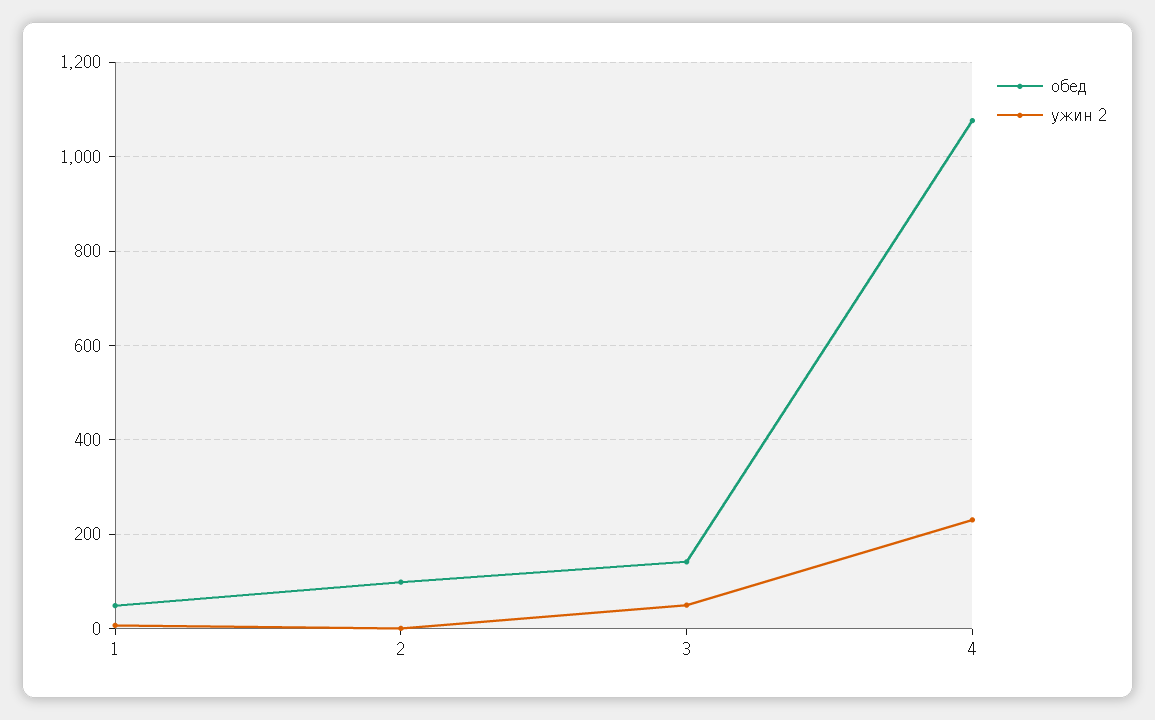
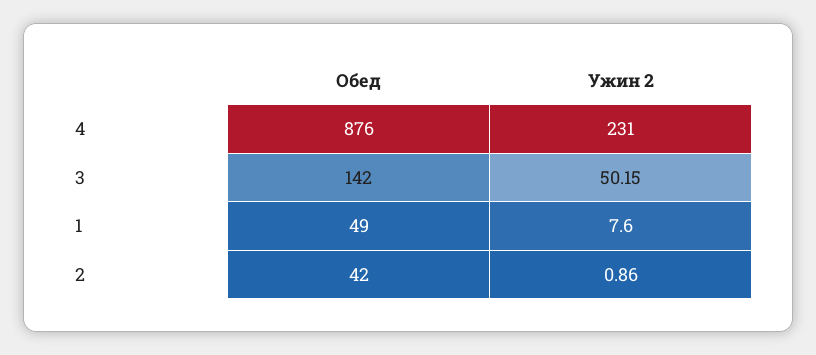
  {
    "обед": {
      "1": 49,
-     "2": 100,
+     "2": 42,
      "3": 142,
-     "4": 1080
+     "4": 876
    },
    "ужин 2": {
      "1": 7.6,
      "2": 0.86,
      "3": 50.15,
      "4": 231
    }
  }

